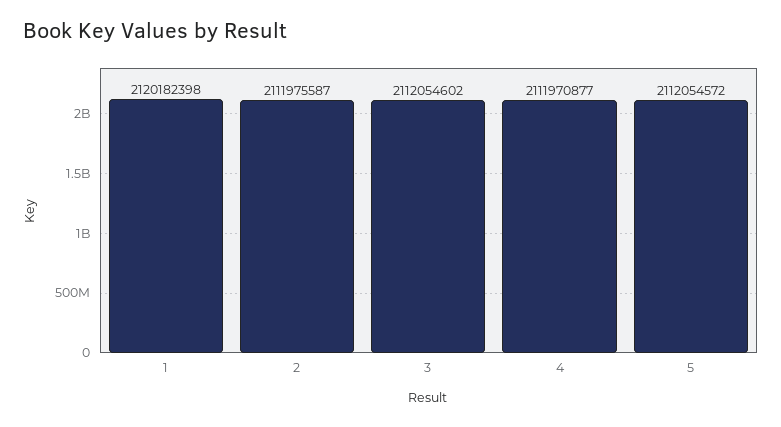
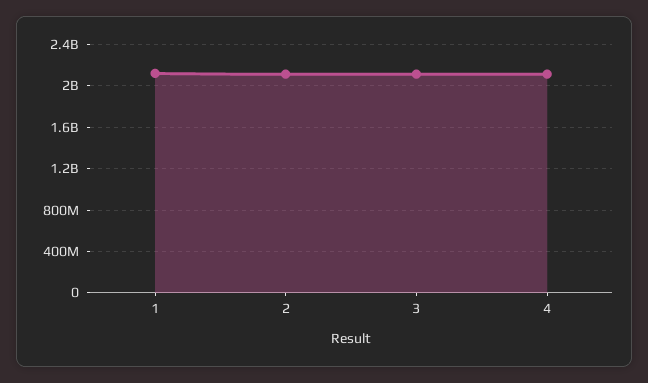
  {
    "1": 2120182398,
    "2": 2111975587,
    "3": 2112054602,
-   "4": 2111970877,
+   "4": 2111970877
-   "5": 2112054572
  }

